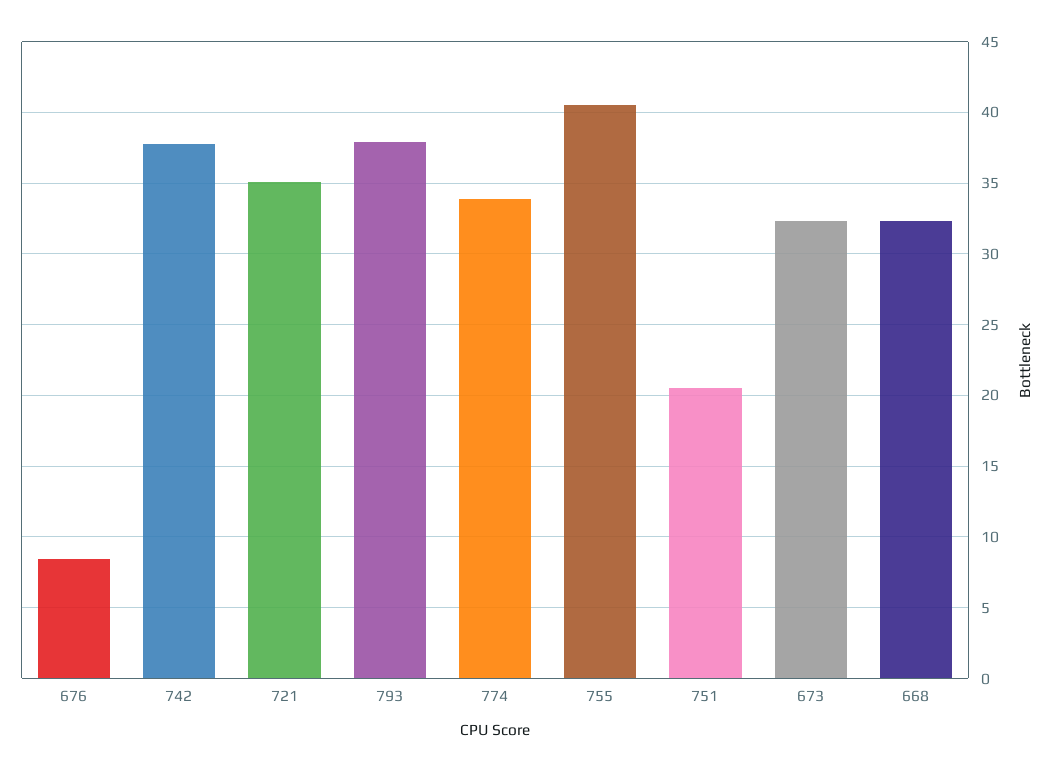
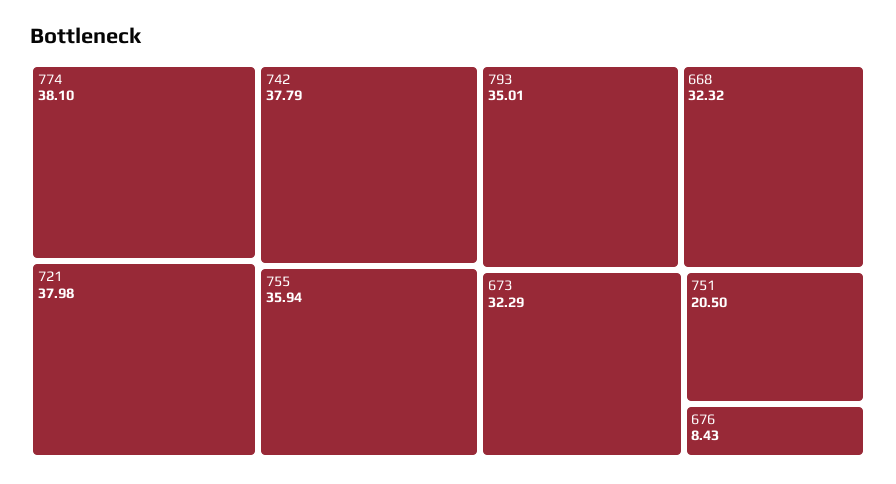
  {
    "676": 8.43,
    "742": 37.79,
-   "721": 35,
+   "721": 37.98,
-   "793": 38,
+   "793": 35.01,
-   "774": 34,
+   "774": 38.1,
-   "755": 40.5,
+   "755": 35.94,
    "751": 20.5,
    "673": 32.29,
    "668": 32.32
  }

